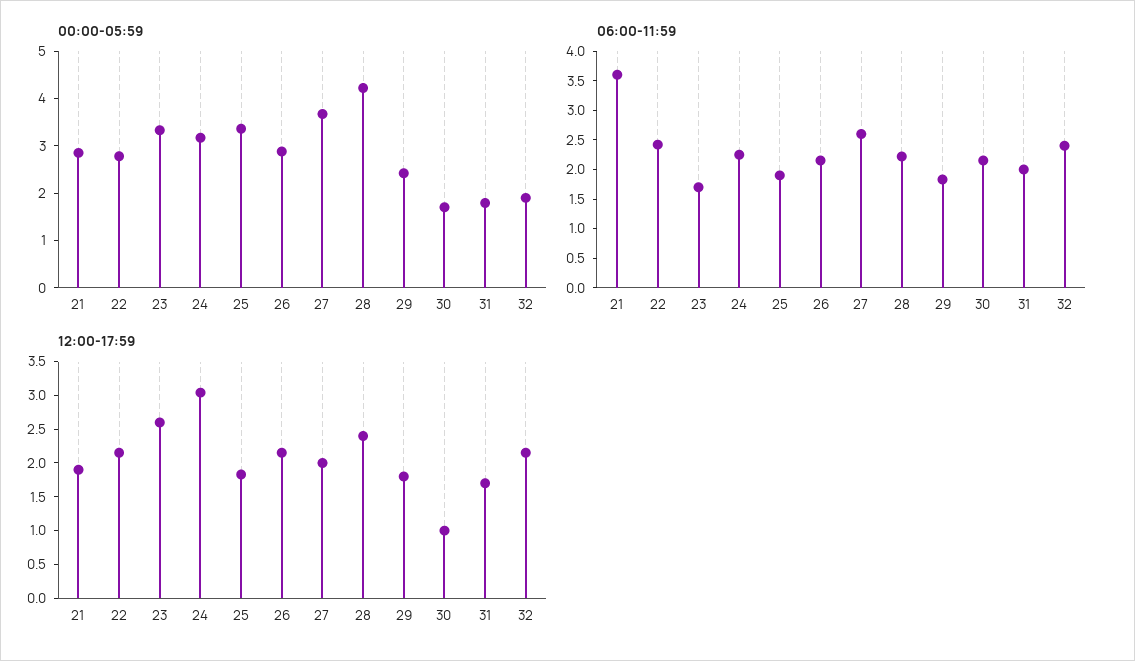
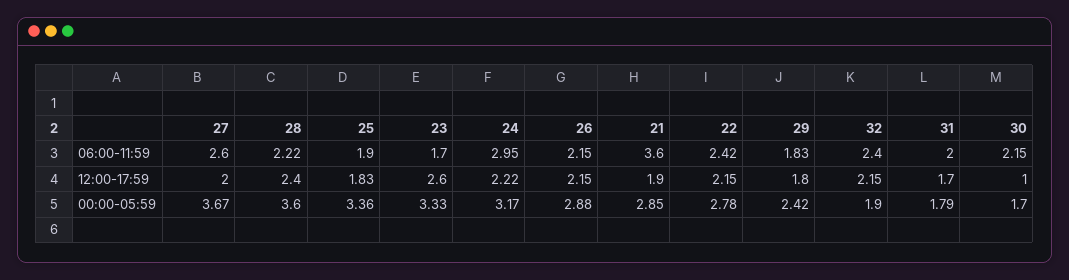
  {
    "00:00-05:59": {
      "21": 2.85,
      "22": 2.78,
      "23": 3.33,
      "24": 3.17,
      "25": 3.36,
      "26": 2.88,
      "27": 3.67,
-     "28": 4.2,
+     "28": 3.6,
      "29": 2.42,
      "30": 1.7,
      "31": 1.79,
      "32": 1.9
    },
    "06:00-11:59": {
      "21": 3.6,
      "22": 2.42,
      "23": 1.7,
-     "24": 2.25,
+     "24": 2.95,
      "25": 1.9,
      "26": 2.15,
      "27": 2.6,
      "28": 2.22,
      "29": 1.83,
      "30": 2.15,
      "31": 2,
      "32": 2.4
    },
    "12:00-17:59": {
      "21": 1.9,
      "22": 2.15,
      "23": 2.6,
-     "24": 3,
+     "24": 2.22,
      "25": 1.83,
      "26": 2.15,
      "27": 2,
      "28": 2.4,
      "29": 1.8,
      "30": 1,
      "31": 1.7,
      "32": 2.15
    }
  }

